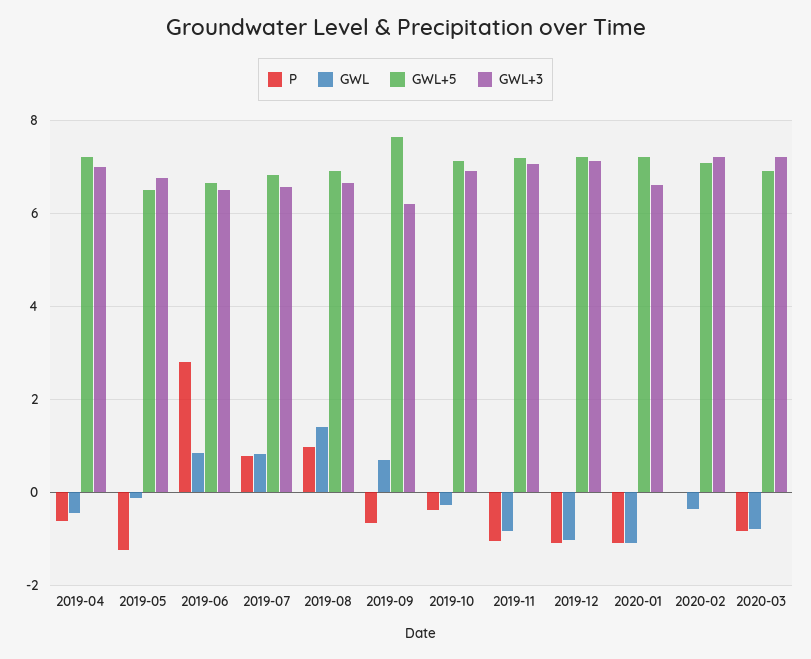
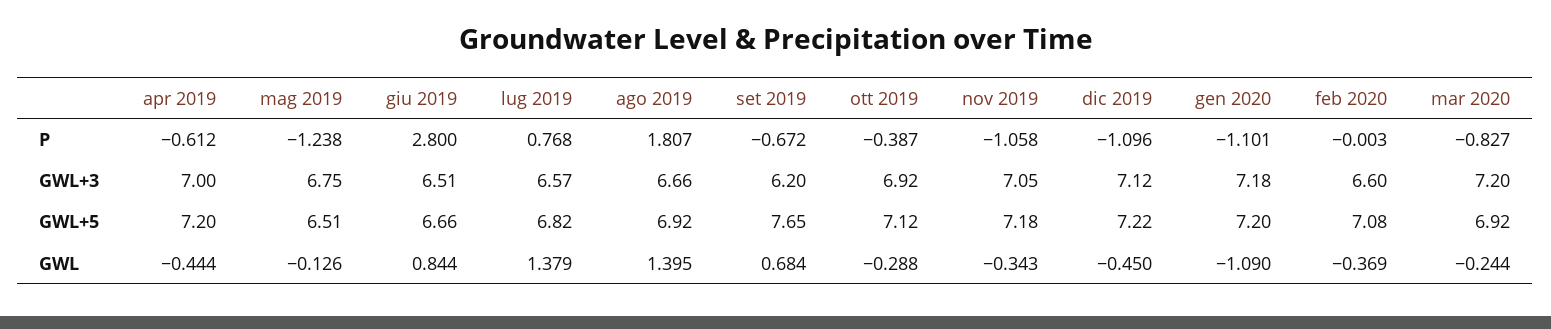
  {
    "P": {
      "2019-04": -0.612,
      "2019-05": -1.238,
      "2019-06": 2.8,
      "2019-07": 0.768,
-     "2019-08": 1,
+     "2019-08": 1.807,
      "2019-09": -0.672,
      "2019-10": -0.387,
      "2019-11": -1.058,
      "2019-12": -1.096,
      "2020-01": -1.101,
      "2020-02": -0.003,
      "2020-03": -0.827
    },
    "GWL": {
      "2019-04": -0.444,
      "2019-05": -0.126,
      "2019-06": 0.844,
-     "2019-07": 0.8,
+     "2019-07": 1.379,
      "2019-08": 1.395,
      "2019-09": 0.684,
      "2019-10": -0.288,
-     "2019-11": -0.8,
+     "2019-11": -0.343,
-     "2019-12": -1,
+     "2019-12": -0.45,
      "2020-01": -1.09,
      "2020-02": -0.369,
-     "2020-03": -0.8
+     "2020-03": -0.244
    },
    "GWL+5": {
      "2019-04": 7.2,
      "2019-05": 6.51,
      "2019-06": 6.66,
      "2019-07": 6.82,
      "2019-08": 6.92,
      "2019-09": 7.65,
      "2019-10": 7.12,
      "2019-11": 7.18,
      "2019-12": 7.22,
      "2020-01": 7.2,
      "2020-02": 7.08,
      "2020-03": 6.92
    },
    "GWL+3": {
      "2019-04": 7,
      "2019-05": 6.75,
      "2019-06": 6.51,
      "2019-07": 6.57,
      "2019-08": 6.66,
      "2019-09": 6.2,
      "2019-10": 6.92,
      "2019-11": 7.05,
      "2019-12": 7.12,
-     "2020-01": 6.6,
+     "2020-01": 7.18,
-     "2020-02": 7.2,
+     "2020-02": 6.6,
      "2020-03": 7.2
    }
  }

